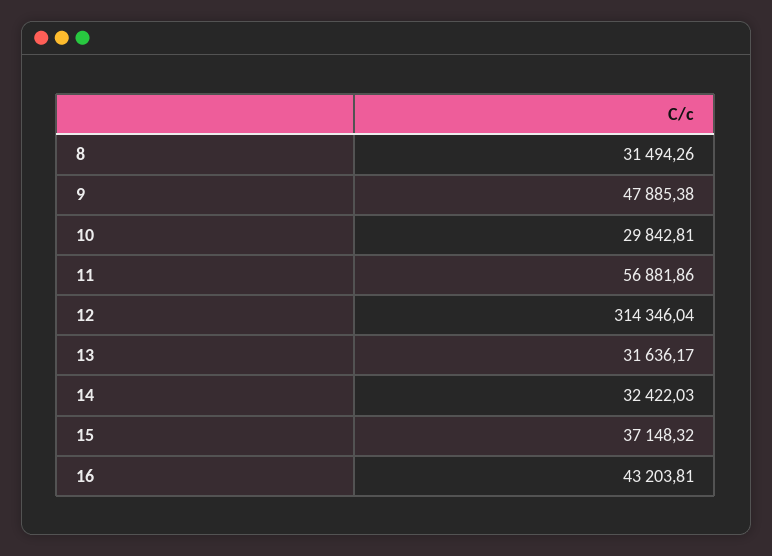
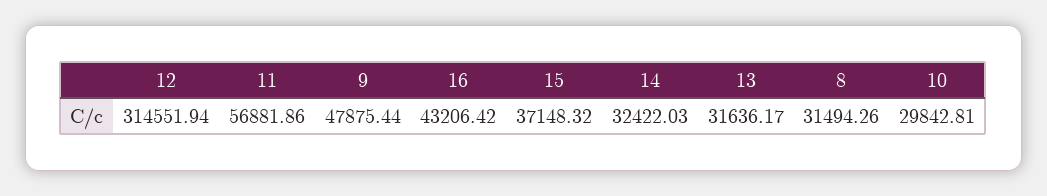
  {
    "8": 31494.26,
-   "9": 47885.38,
+   "9": 47875.44,
    "10": 29842.81,
    "11": 56881.86,
-   "12": 314346.04,
+   "12": 314551.94,
    "13": 31636.17,
    "14": 32422.03,
    "15": 37148.32,
-   "16": 43203.81
+   "16": 43206.42
  }

